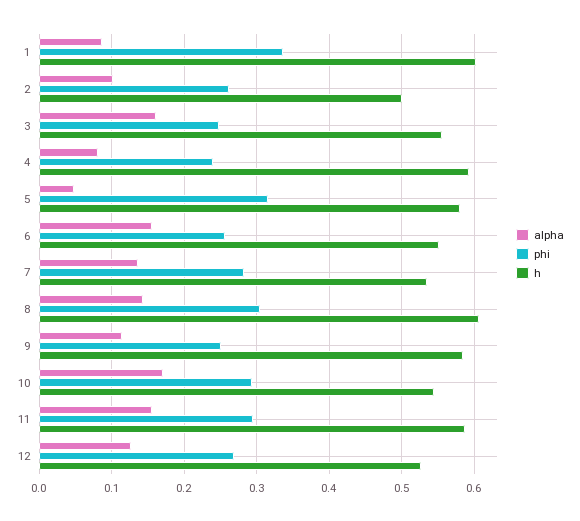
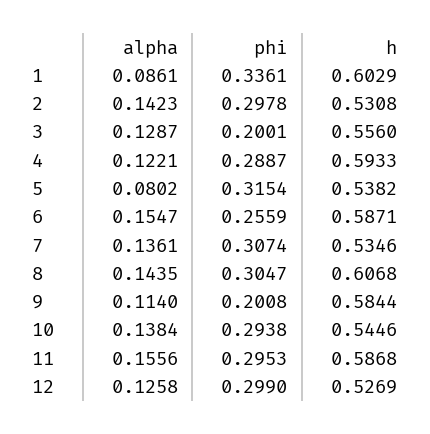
  {
    "alpha": {
      "1": 0.0861,
-     "2": 0.1,
+     "2": 0.1423,
-     "3": 0.16,
+     "3": 0.1287,
-     "4": 0.08,
+     "4": 0.1221,
-     "5": 0.05,
+     "5": 0.0802,
      "6": 0.1547,
      "7": 0.1361,
      "8": 0.1435,
      "9": 0.114,
-     "10": 0.17,
+     "10": 0.1384,
      "11": 0.1556,
      "12": 0.1258
    },
    "phi": {
      "1": 0.3361,
-     "2": 0.26,
+     "2": 0.2978,
-     "3": 0.25,
+     "3": 0.2001,
-     "4": 0.24,
+     "4": 0.2887,
      "5": 0.3154,
      "6": 0.2559,
-     "7": 0.28,
+     "7": 0.3074,
      "8": 0.3047,
-     "9": 0.25,
+     "9": 0.2008,
      "10": 0.2938,
      "11": 0.2953,
-     "12": 0.27
+     "12": 0.299
    },
    "h": {
      "1": 0.6029,
-     "2": 0.5,
+     "2": 0.5308,
      "3": 0.556,
      "4": 0.5933,
-     "5": 0.58,
+     "5": 0.5382,
-     "6": 0.55,
+     "6": 0.5871,
      "7": 0.5346,
      "8": 0.6068,
      "9": 0.5844,
      "10": 0.5446,
      "11": 0.5868,
      "12": 0.5269
    }
  }

